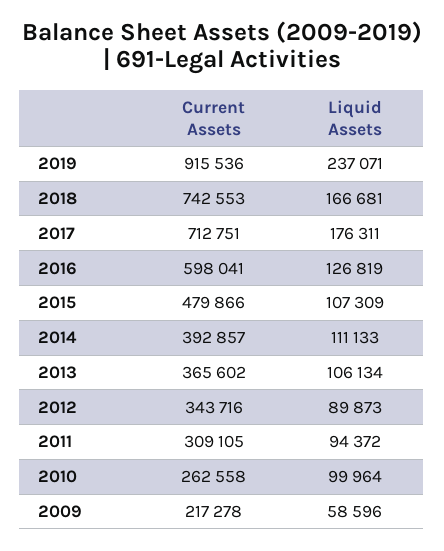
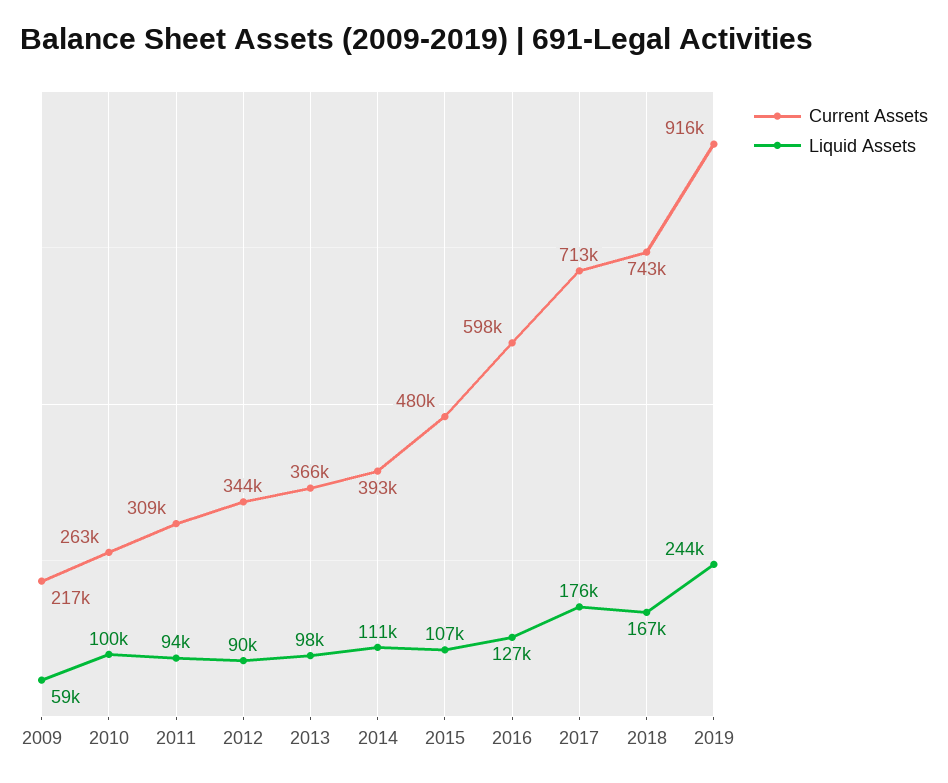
  {
    "Current Assets": {
      "2019": 915536,
      "2018": 742553,
      "2017": 712751,
      "2016": 598041,
      "2015": 479866,
      "2014": 392857,
      "2013": 365602,
      "2012": 343716,
      "2011": 309105,
      "2010": 262558,
      "2009": 217278
    },
    "Liquid Assets": {
-     "2019": 237071,
+     "2019": 244000,
      "2018": 166681,
      "2017": 176311,
      "2016": 126819,
      "2015": 107309,
      "2014": 111133,
-     "2013": 106134,
+     "2013": 98000,
      "2012": 89873,
      "2011": 94372,
      "2010": 99964,
      "2009": 58596
    }
  }

